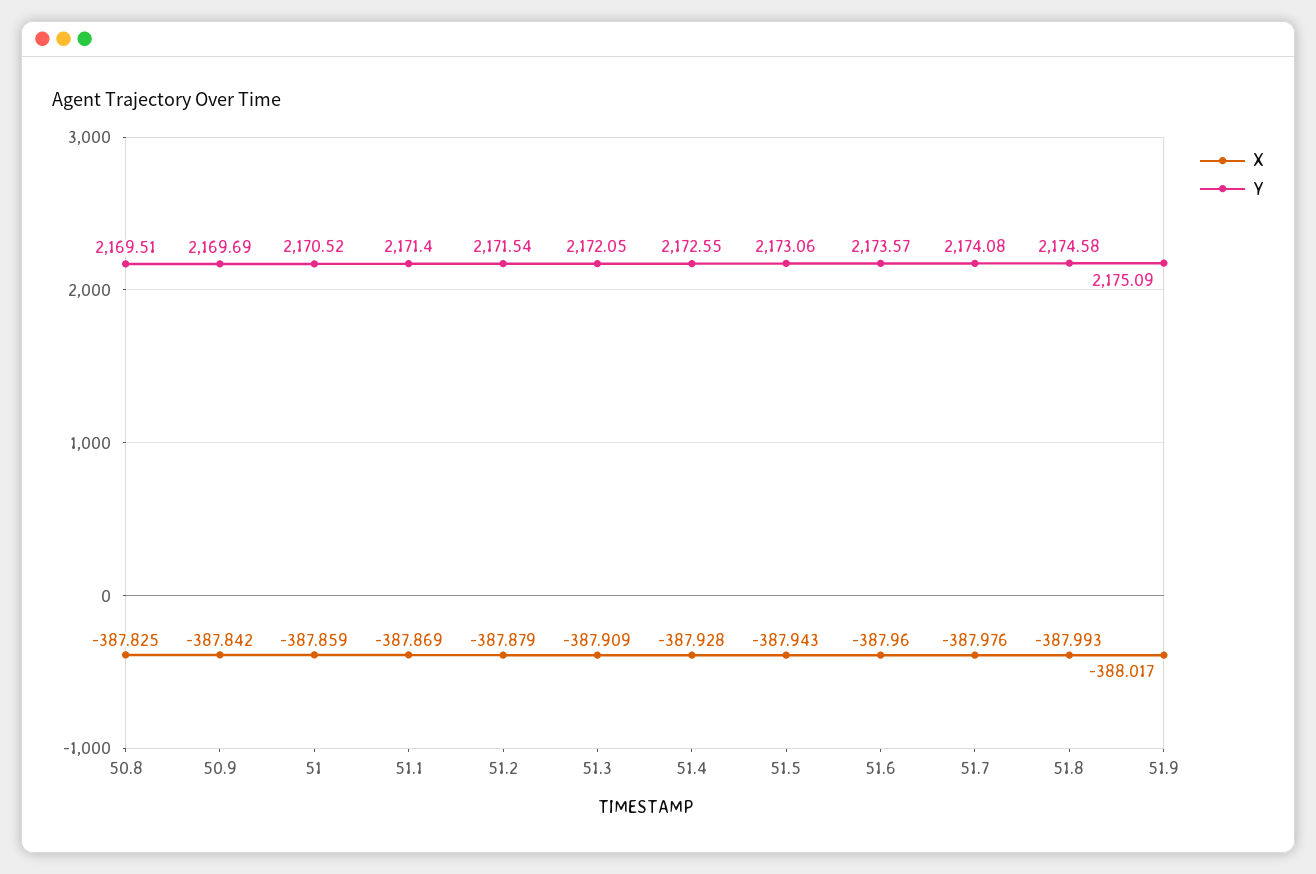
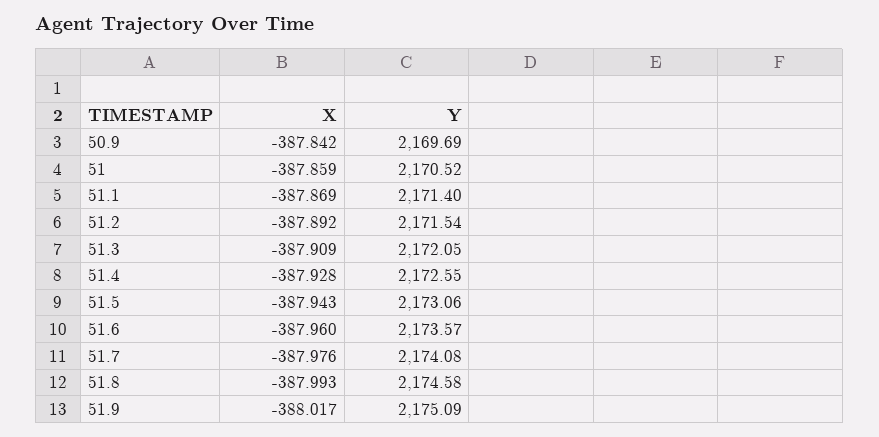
  {
    "X": {
-     "50.8": -387.825,
      "50.9": -387.842,
      "51": -387.859,
      "51.1": -387.869,
-     "51.2": -387.879,
+     "51.2": -387.892,
      "51.3": -387.909,
      "51.4": -387.928,
      "51.5": -387.943,
      "51.6": -387.96,
      "51.7": -387.976,
      "51.8": -387.993,
      "51.9": -388.017
    },
    "Y": {
-     "50.8": 2169.51,
      "50.9": 2169.69,
      "51": 2170.52,
      "51.1": 2171.4,
      "51.2": 2171.54,
      "51.3": 2172.05,
      "51.4": 2172.55,
      "51.5": 2173.06,
      "51.6": 2173.57,
      "51.7": 2174.08,
      "51.8": 2174.58,
      "51.9": 2175.09
    }
  }

